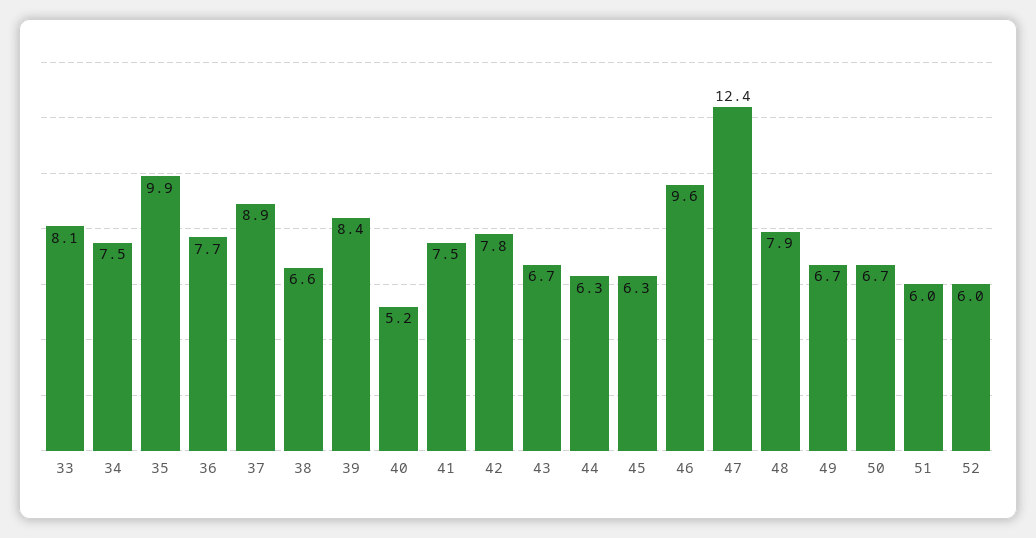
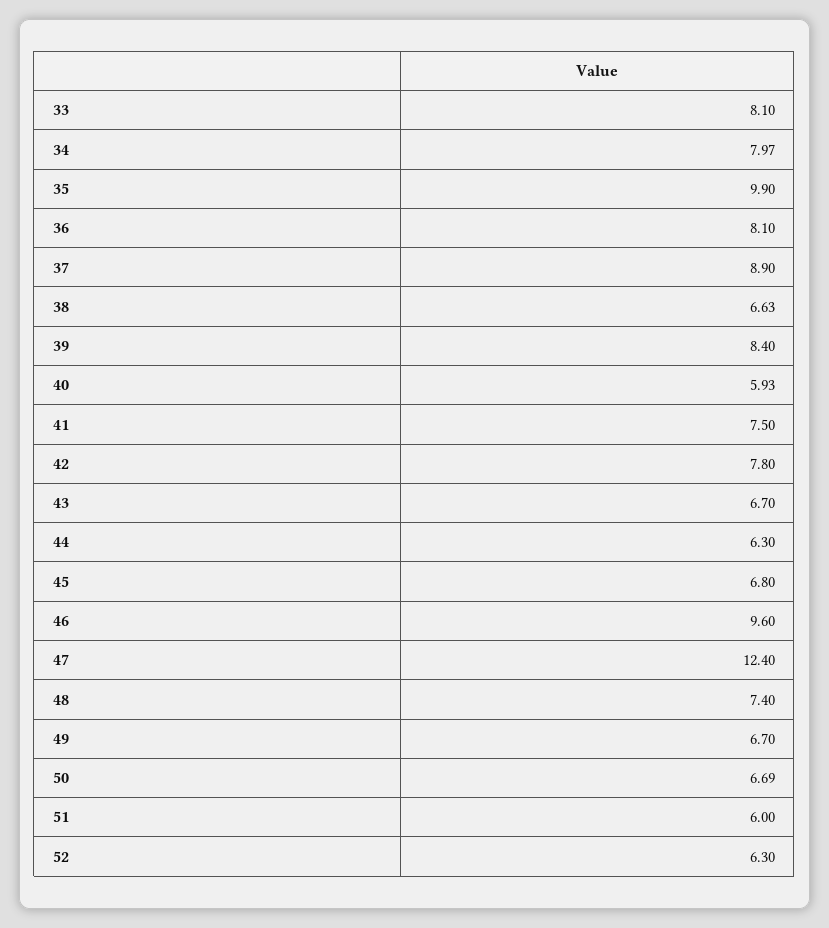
  {
    "33": 8.1,
-   "34": 7.5,
+   "34": 7.97,
    "35": 9.9,
-   "36": 7.7,
+   "36": 8.1,
    "37": 8.9,
    "38": 6.63,
    "39": 8.4,
-   "40": 5.2,
+   "40": 5.93,
    "41": 7.5,
    "42": 7.8,
    "43": 6.7,
    "44": 6.3,
-   "45": 6.3,
+   "45": 6.8,
    "46": 9.6,
    "47": 12.4,
-   "48": 7.9,
+   "48": 7.4,
    "49": 6.7,
    "50": 6.69,
    "51": 6,
-   "52": 6
+   "52": 6.3
  }

